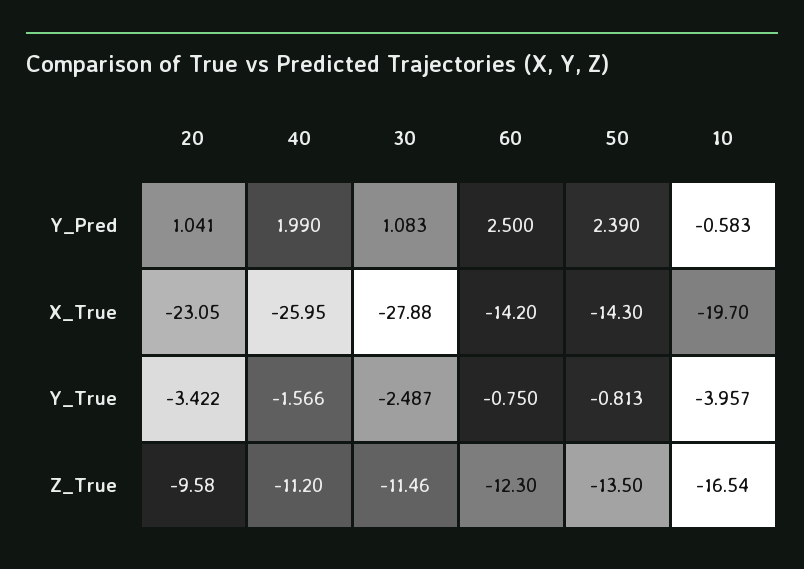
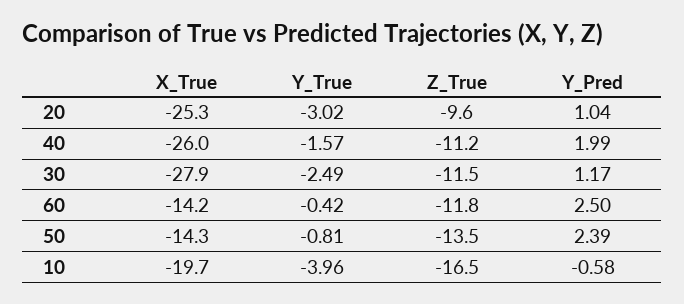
  {
    "20": {
      "Y_Pred": 1.041,
-     "X_True": -23.05,
+     "X_True": -25.3,
-     "Y_True": -3.422,
+     "Y_True": -3.02,
      "Z_True": -9.58
    },
    "40": {
      "Y_Pred": 1.99,
      "X_True": -25.95,
      "Y_True": -1.566,
      "Z_True": -11.2
    },
    "30": {
-     "Y_Pred": 1.083,
+     "Y_Pred": 1.17,
      "X_True": -27.88,
      "Y_True": -2.487,
      "Z_True": -11.46
    },
    "60": {
      "Y_Pred": 2.5,
      "X_True": -14.2,
-     "Y_True": -0.75,
+     "Y_True": -0.42,
-     "Z_True": -12.3
+     "Z_True": -11.8
    },
    "50": {
      "Y_Pred": 2.39,
      "X_True": -14.3,
      "Y_True": -0.813,
      "Z_True": -13.5
    },
    "10": {
      "Y_Pred": -0.583,
      "X_True": -19.7,
      "Y_True": -3.957,
      "Z_True": -16.54
    }
  }

